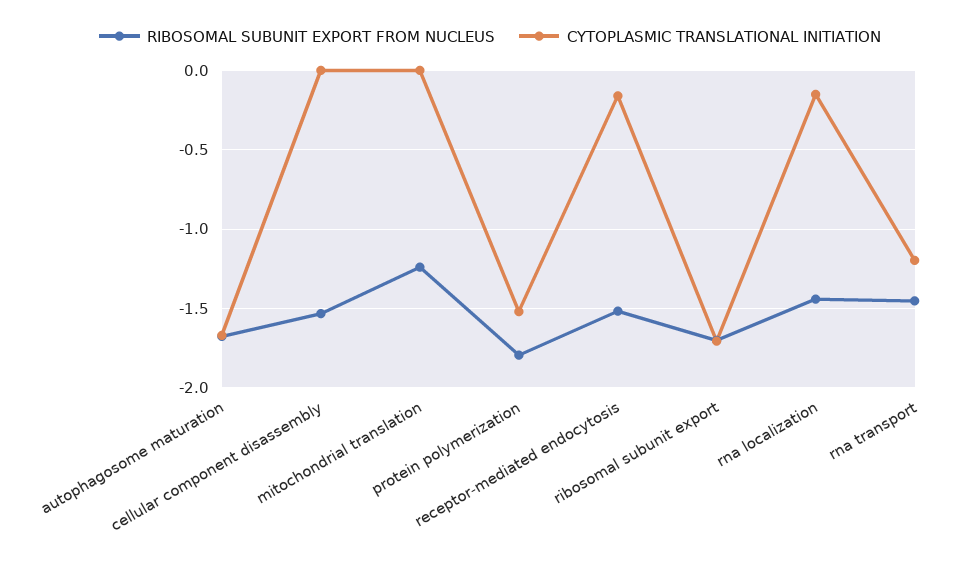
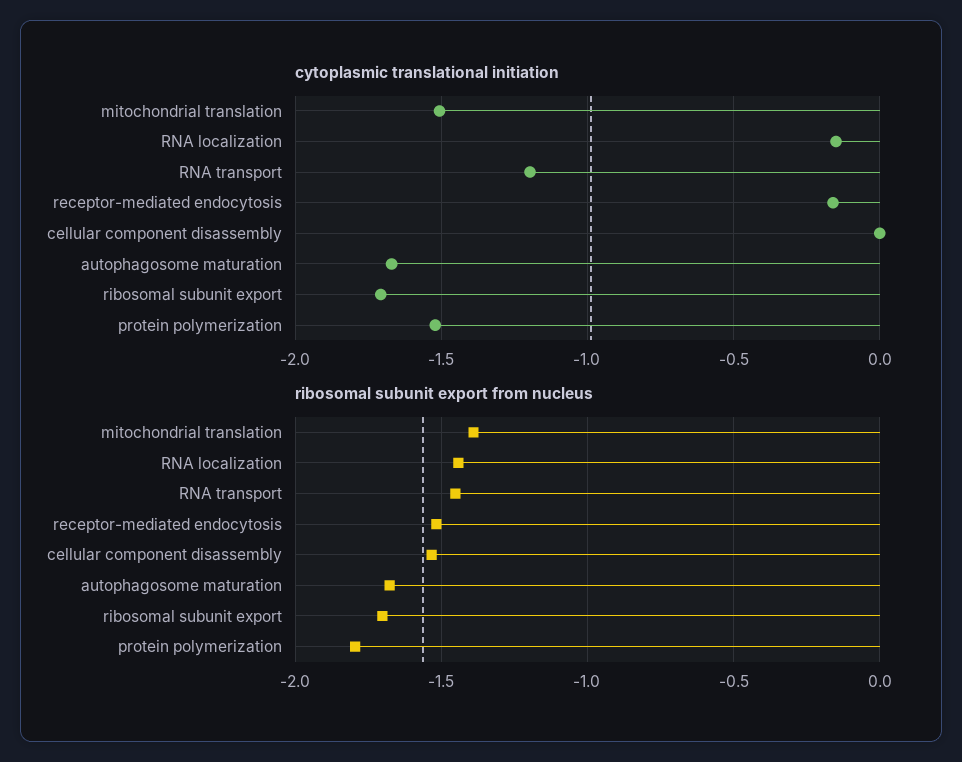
  {
    "RIBOSOMAL SUBUNIT EXPORT FROM NUCLEUS": {
      "autophagosome maturation": -1.7,
      "cellular component disassembly": -1.55,
-     "mitochondrial translation": -1.25,
+     "mitochondrial translation": -1.4,
      "protein polymerization": -1.8,
      "receptor-mediated endocytosis": -1.5,
      "ribosomal subunit export": -1.7,
      "rna localization": -1.45,
      "rna transport": -1.45
    },
    "CYTOPLASMIC TRANSLATIONAL INITIATION": {
      "autophagosome maturation": -1.65,
      "cellular component disassembly": 0,
-     "mitochondrial translation": 0,
+     "mitochondrial translation": -1.5,
      "protein polymerization": -1.5,
      "receptor-mediated endocytosis": -0.15,
      "ribosomal subunit export": -1.7,
      "rna localization": -0.15,
      "rna transport": -1.2
    }
  }

